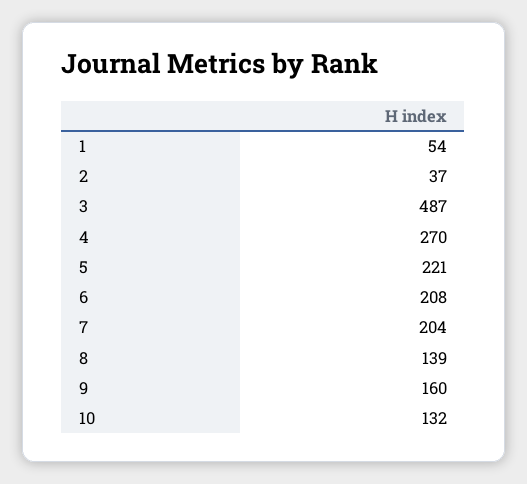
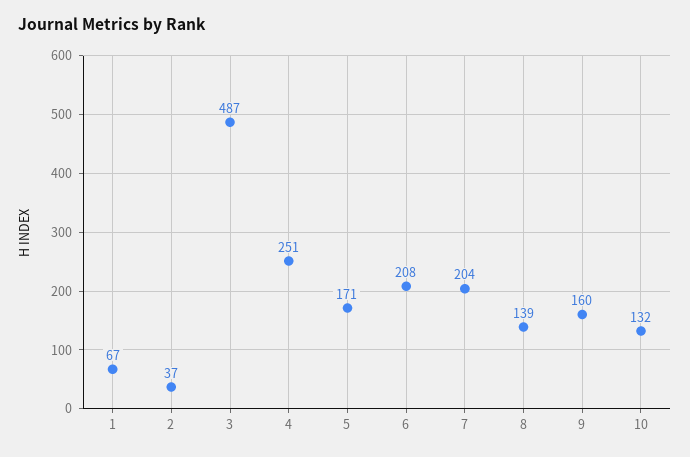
  {
-   "1": 54,
+   "1": 67,
    "2": 37,
    "3": 487,
-   "4": 270,
+   "4": 251,
-   "5": 221,
+   "5": 171,
    "6": 208,
    "7": 204,
    "8": 139,
    "9": 160,
    "10": 132
  }

